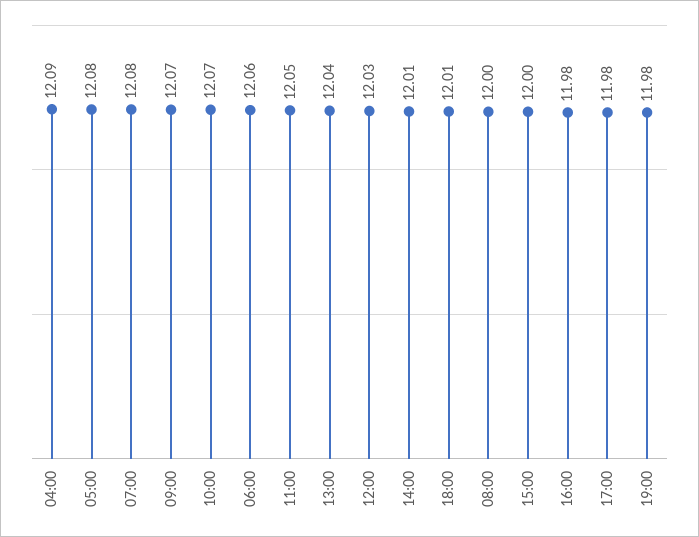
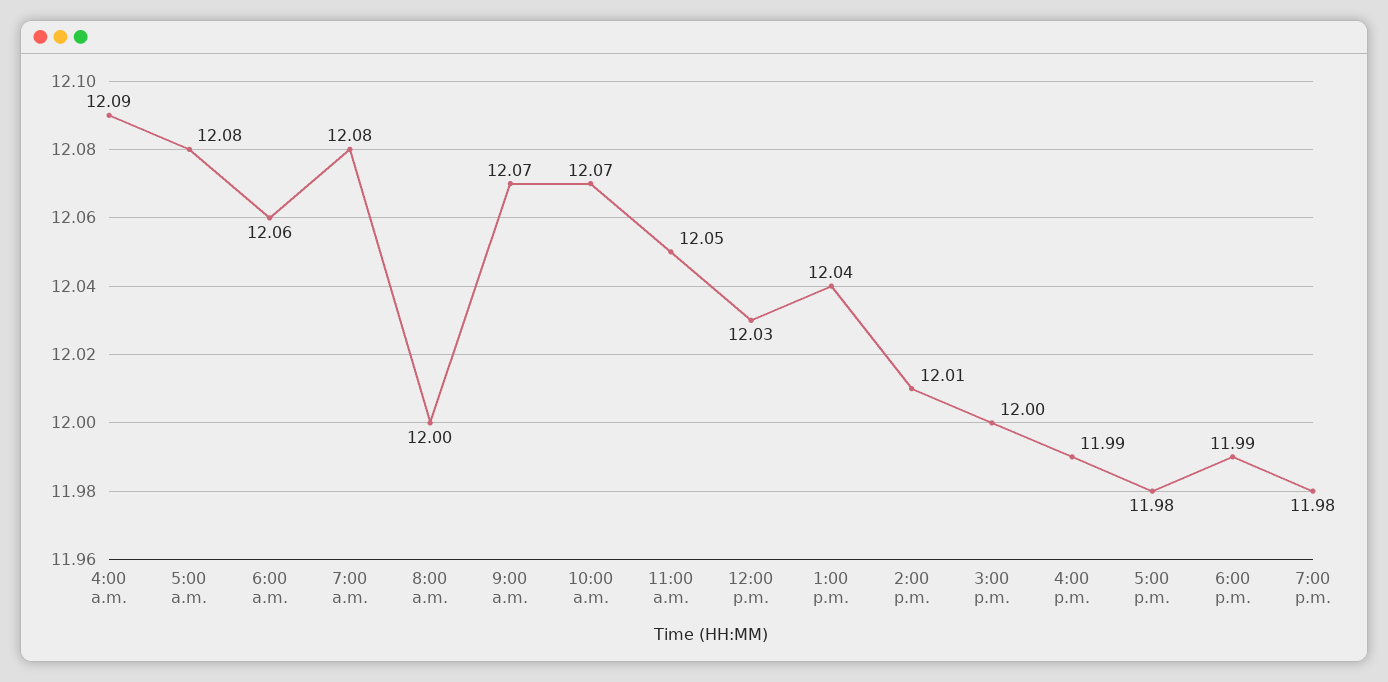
  {
    "04:00": 12.09,
    "05:00": 12.08,
    "07:00": 12.08,
    "09:00": 12.07,
    "10:00": 12.07,
    "06:00": 12.06,
    "11:00": 12.05,
    "13:00": 12.04,
    "12:00": 12.03,
    "14:00": 12.01,
-   "18:00": 12.01,
+   "18:00": 11.99,
    "08:00": 12,
    "15:00": 12,
-   "16:00": 11.98,
+   "16:00": 11.99,
    "17:00": 11.98,
    "19:00": 11.98
  }

